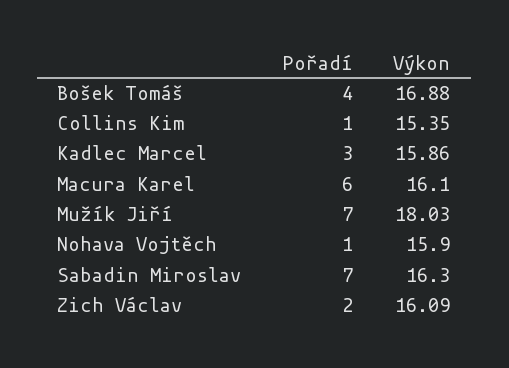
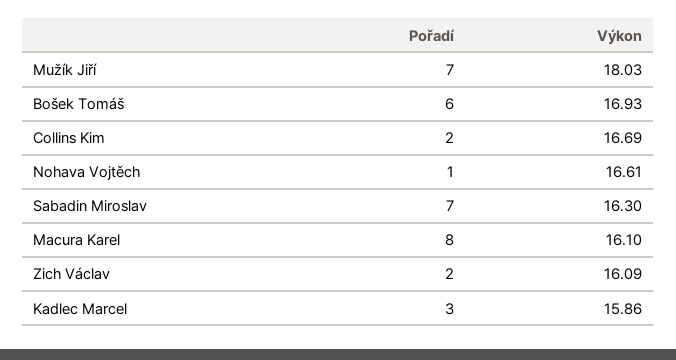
  {
    "Pořadí": {
-     "Bošek Tomáš": 4,
+     "Bošek Tomáš": 6,
-     "Collins Kim": 1,
+     "Collins Kim": 2,
      "Kadlec Marcel": 3,
-     "Macura Karel": 6,
+     "Macura Karel": 8,
      "Mužík Jiří": 7,
      "Nohava Vojtěch": 1,
      "Sabadin Miroslav": 7,
      "Zich Václav": 2
    },
    "Výkon": {
-     "Bošek Tomáš": 16.88,
+     "Bošek Tomáš": 16.93,
-     "Collins Kim": 15.35,
+     "Collins Kim": 16.69,
      "Kadlec Marcel": 15.86,
      "Macura Karel": 16.1,
      "Mužík Jiří": 18.03,
-     "Nohava Vojtěch": 15.9,
+     "Nohava Vojtěch": 16.61,
      "Sabadin Miroslav": 16.3,
      "Zich Václav": 16.09
    }
  }

